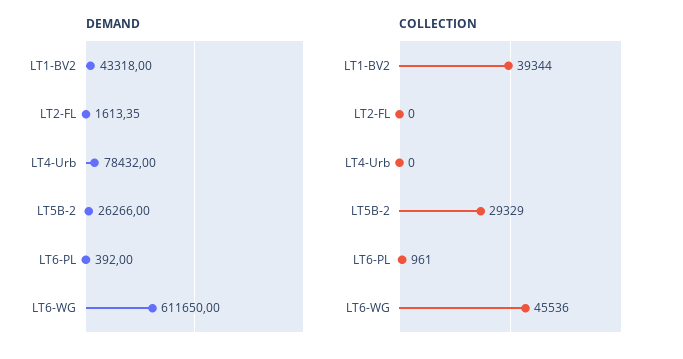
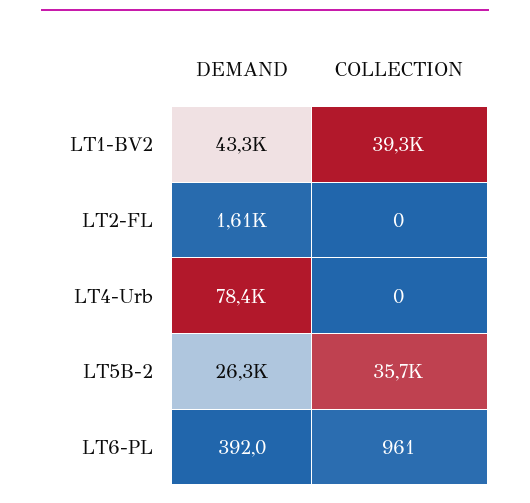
  {
    "DEMAND": {
      "LT1-BV2": 43318,
      "LT2-FL": 1613.35,
      "LT4-Urb": 78432,
      "LT5B-2": 26266,
-     "LT6-PL": 392,
+     "LT6-PL": 392
-     "LT6-WG": 611650
    },
    "COLLECTION": {
      "LT1-BV2": 39344,
      "LT2-FL": 0,
      "LT4-Urb": 0,
-     "LT5B-2": 29329,
+     "LT5B-2": 35700,
-     "LT6-PL": 961,
+     "LT6-PL": 961
-     "LT6-WG": 45536
    }
  }

